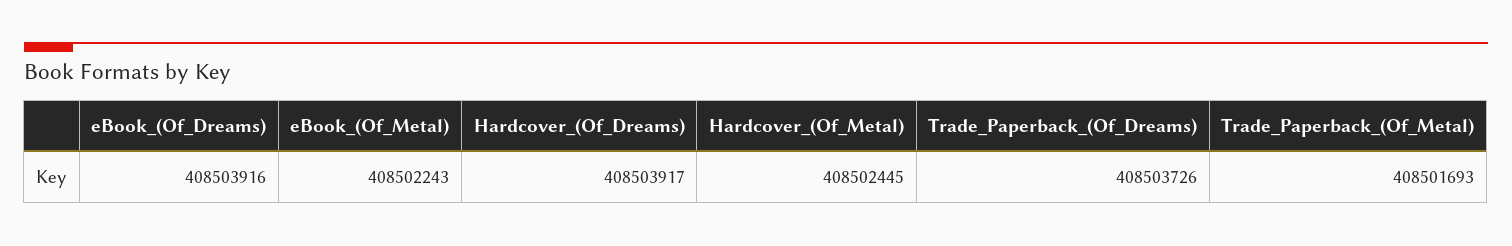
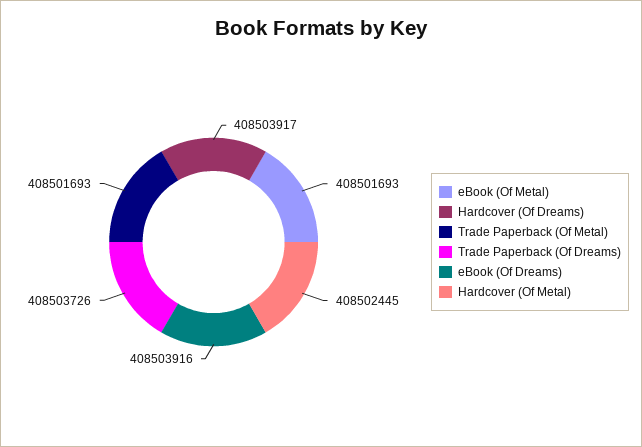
  {
    "eBook_(Of_Dreams)": 408503916,
-   "eBook_(Of_Metal)": 408502243,
+   "eBook_(Of_Metal)": 408501693,
    "Hardcover_(Of_Dreams)": 408503917,
    "Hardcover_(Of_Metal)": 408502445,
    "Trade_Paperback_(Of_Dreams)": 408503726,
    "Trade_Paperback_(Of_Metal)": 408501693
  }

